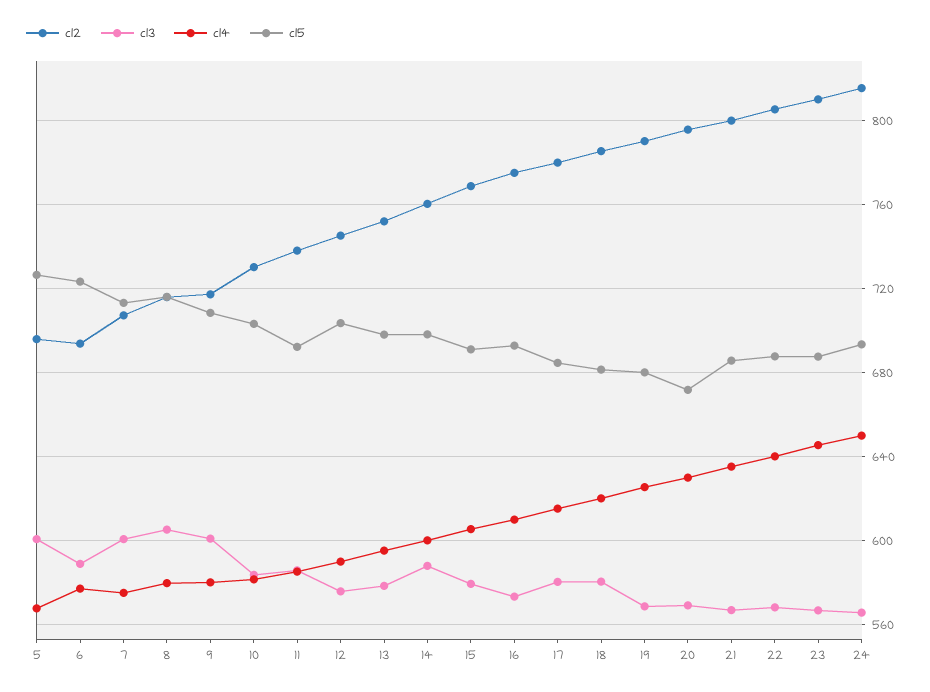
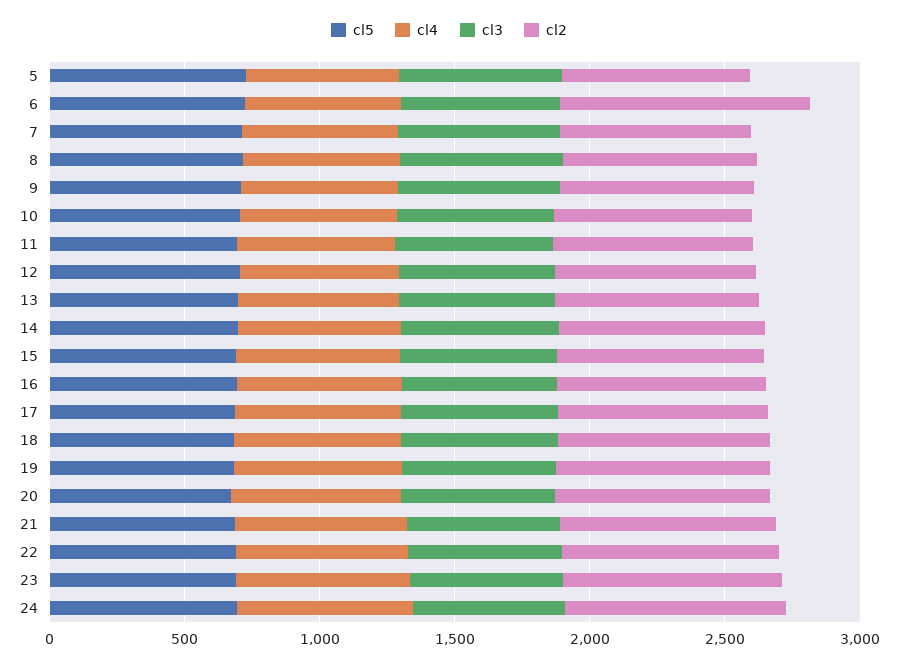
  {
    "cl2": {
      "5": 695,
-     "6": 695,
+     "6": 900,
      "7": 705,
      "8": 715,
      "9": 715,
      "10": 730,
      "11": 740,
      "12": 745,
      "13": 750,
      "14": 760,
      "15": 770,
      "16": 775,
      "17": 780,
      "18": 785,
      "19": 790,
      "20": 795,
      "21": 800,
      "22": 805,
      "23": 810,
      "24": 815
    },
    "cl3": {
      "5": 600,
      "6": 590,
      "7": 600,
      "8": 605,
      "9": 600,
      "10": 585,
      "11": 585,
      "12": 575,
      "13": 580,
      "14": 590,
      "15": 580,
      "16": 575,
      "17": 580,
      "18": 580,
      "19": 570,
      "20": 570,
      "21": 565,
      "22": 570,
      "23": 565,
      "24": 565
    },
    "cl4": {
      "5": 570,
      "6": 575,
      "7": 575,
      "8": 580,
      "9": 580,
      "10": 580,
      "11": 585,
      "12": 590,
      "13": 595,
      "14": 600,
      "15": 605,
      "16": 610,
      "17": 615,
      "18": 620,
      "19": 625,
      "20": 630,
      "21": 635,
      "22": 640,
      "23": 645,
      "24": 650
    },
    "cl5": {
      "5": 725,
      "6": 725,
      "7": 715,
      "8": 715,
      "9": 710,
      "10": 705,
      "11": 690,
      "12": 705,
      "13": 700,
      "14": 700,
      "15": 690,
      "16": 695,
      "17": 685,
      "18": 680,
      "19": 680,
      "20": 670,
      "21": 685,
      "22": 690,
      "23": 690,
      "24": 695
    }
  }

